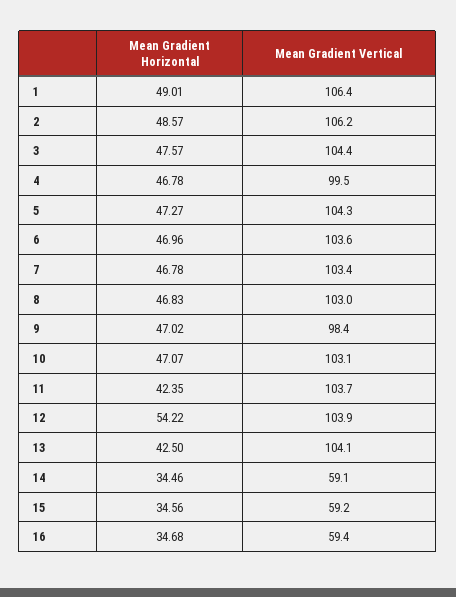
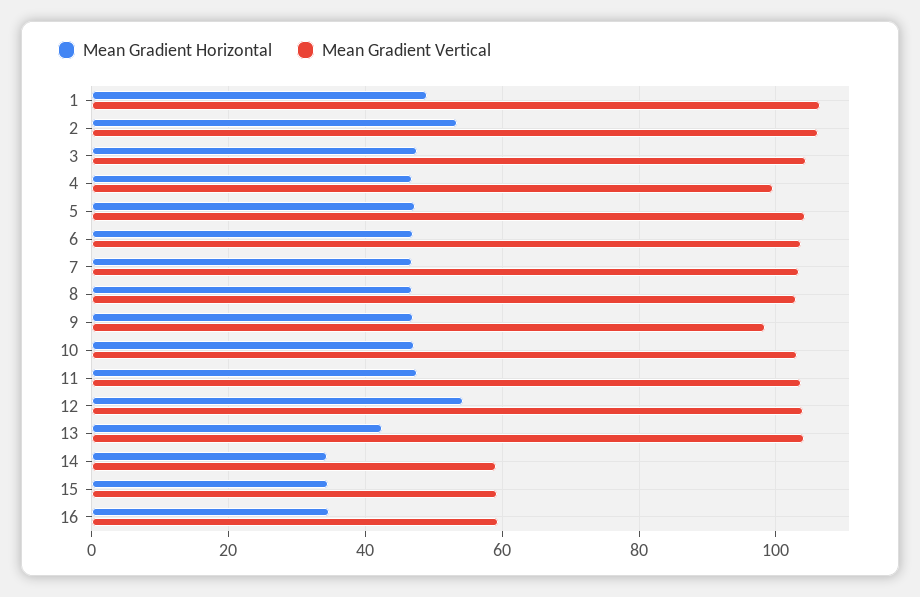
  {
    "Mean Gradient Horizontal": {
      "1": 49.01,
-     "2": 48.57,
+     "2": 54,
      "3": 47.57,
      "4": 46.78,
      "5": 47.27,
      "6": 46.96,
      "7": 46.78,
      "8": 46.83,
      "9": 47.02,
      "10": 47.07,
-     "11": 42.35,
+     "11": 48,
      "12": 54.22,
      "13": 42.5,
      "14": 34.46,
      "15": 34.56,
      "16": 34.68
    },
    "Mean Gradient Vertical": {
      "1": 106.4,
      "2": 106.2,
      "3": 104.4,
      "4": 99.5,
      "5": 104.3,
      "6": 103.6,
      "7": 103.4,
      "8": 103,
      "9": 98.4,
      "10": 103.1,
      "11": 103.7,
      "12": 103.9,
      "13": 104.1,
      "14": 59.1,
      "15": 59.2,
      "16": 59.4
    }
  }

